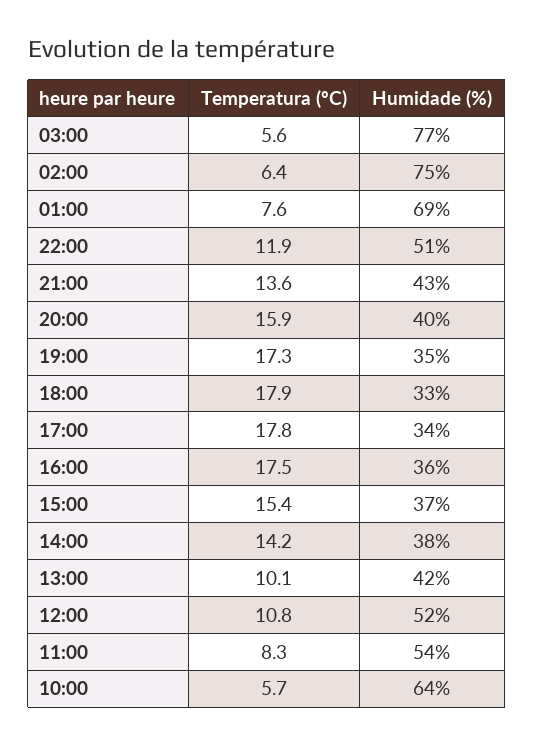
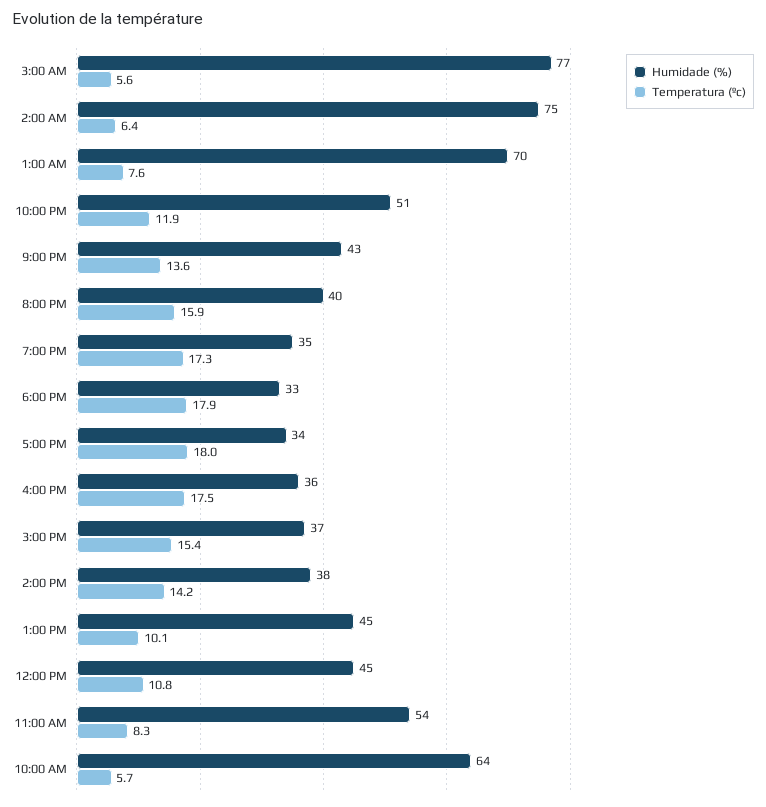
  {
    "Temperatura (ºC)": {
      "03:00": 5.6,
      "02:00": 6.4,
      "01:00": 7.6,
      "22:00": 11.9,
      "21:00": 13.6,
      "20:00": 15.9,
      "19:00": 17.3,
      "18:00": 17.9,
-     "17:00": 17.8,
+     "17:00": 18,
      "16:00": 17.5,
      "15:00": 15.4,
      "14:00": 14.2,
      "13:00": 10.1,
      "12:00": 10.8,
      "11:00": 8.3,
      "10:00": 5.7
    },
    "Humidade (%)": {
      "03:00": 77,
      "02:00": 75,
-     "01:00": 69,
+     "01:00": 70,
      "22:00": 51,
      "21:00": 43,
      "20:00": 40,
      "19:00": 35,
      "18:00": 33,
      "17:00": 34,
      "16:00": 36,
      "15:00": 37,
      "14:00": 38,
-     "13:00": 42,
+     "13:00": 45,
-     "12:00": 52,
+     "12:00": 45,
      "11:00": 54,
      "10:00": 64
    }
  }

